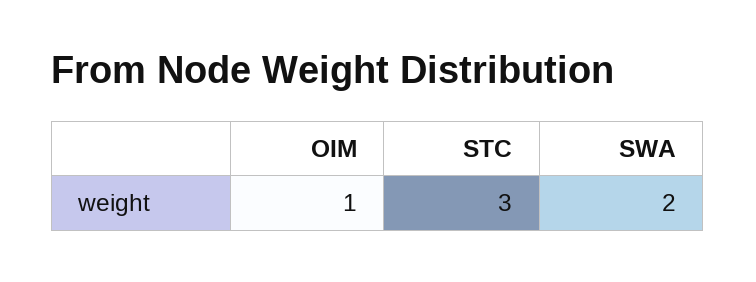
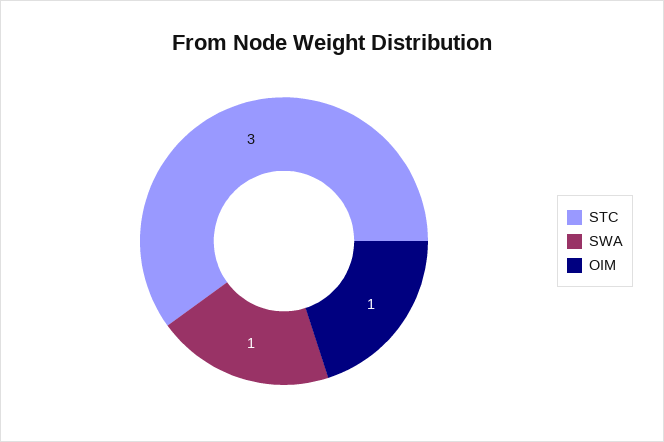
  {
    "OIM": 1,
    "STC": 3,
-   "SWA": 2
+   "SWA": 1
  }

